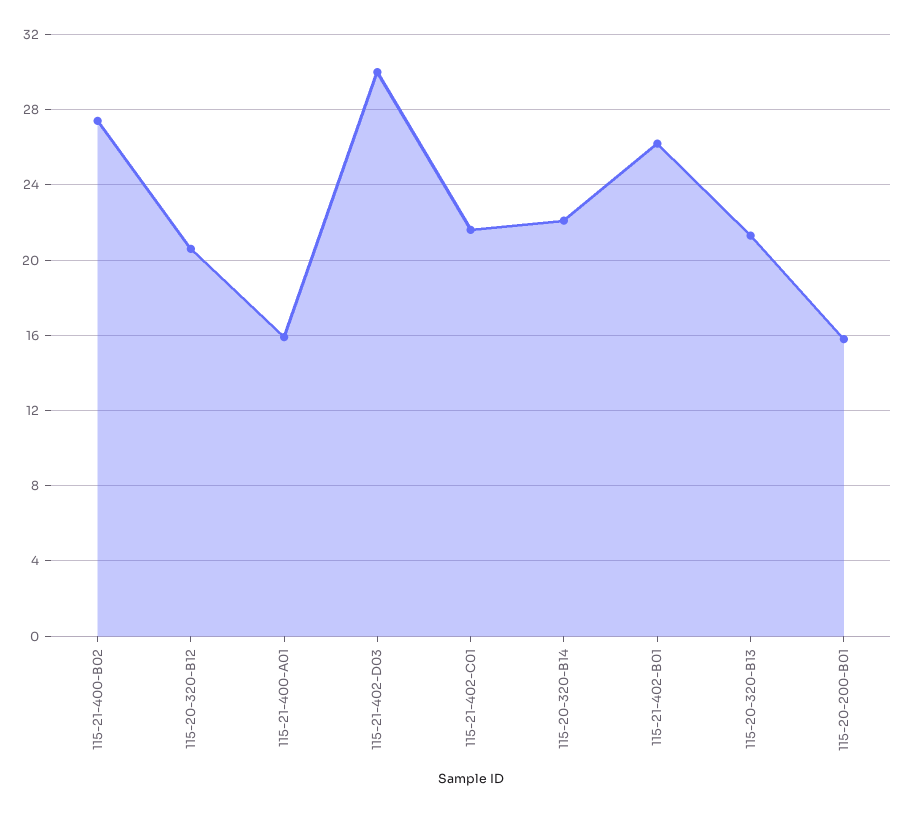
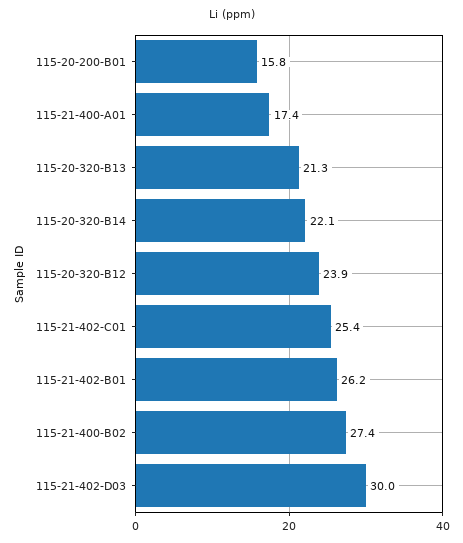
  {
    "115-21-400-B02": 27.4,
-   "115-20-320-B12": 20.5,
+   "115-20-320-B12": 23.9,
-   "115-21-400-A01": 16,
+   "115-21-400-A01": 17.4,
    "115-21-402-D03": 30,
-   "115-21-402-C01": 21.5,
+   "115-21-402-C01": 25.4,
    "115-20-320-B14": 22.1,
    "115-21-402-B01": 26.2,
    "115-20-320-B13": 21.3,
    "115-20-200-B01": 15.8
  }

